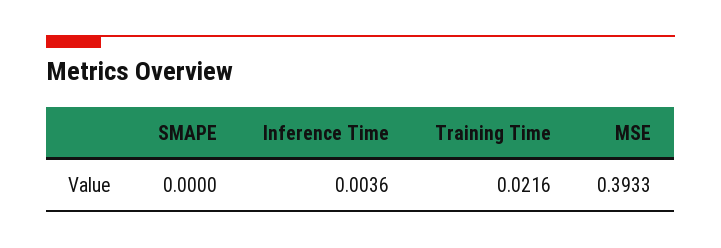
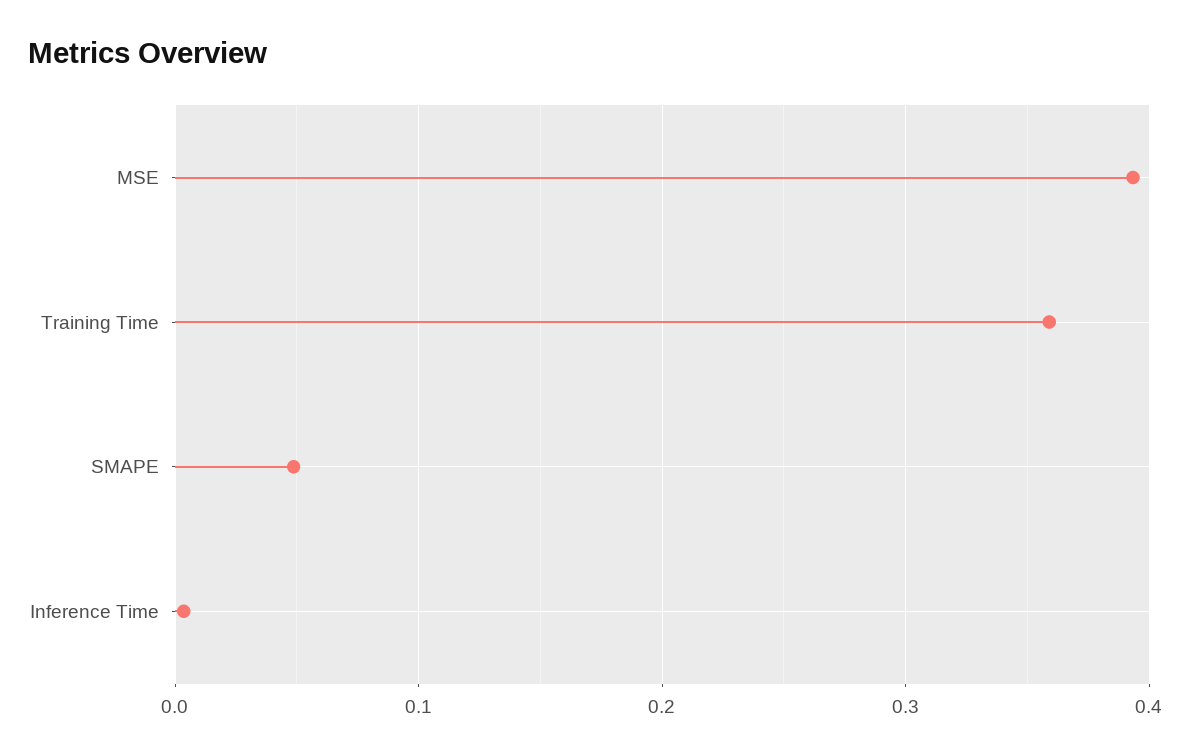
  {
-   "SMAPE": 0,
+   "SMAPE": 0.05,
    "Inference Time": 0.0036,
-   "Training Time": 0.0216,
+   "Training Time": 0.36,
    "MSE": 0.3933
  }

